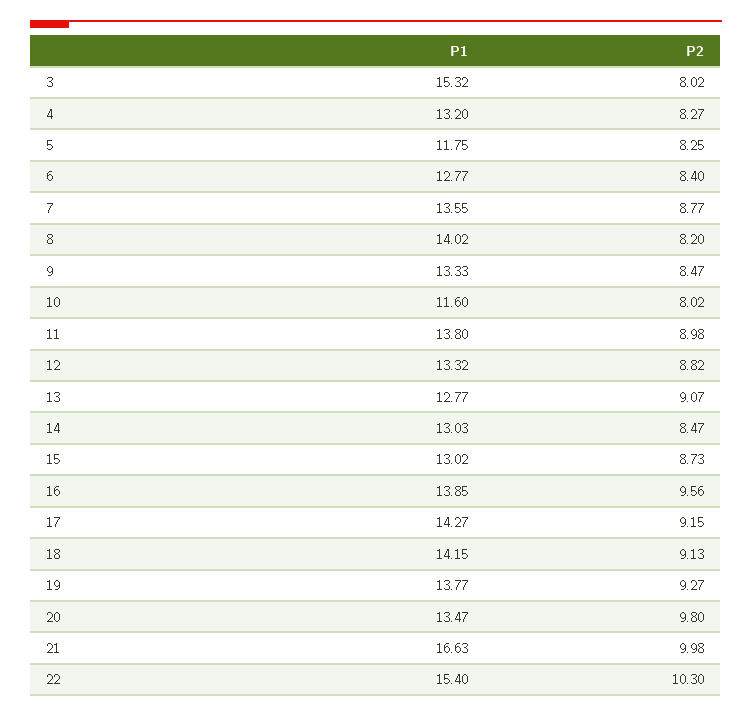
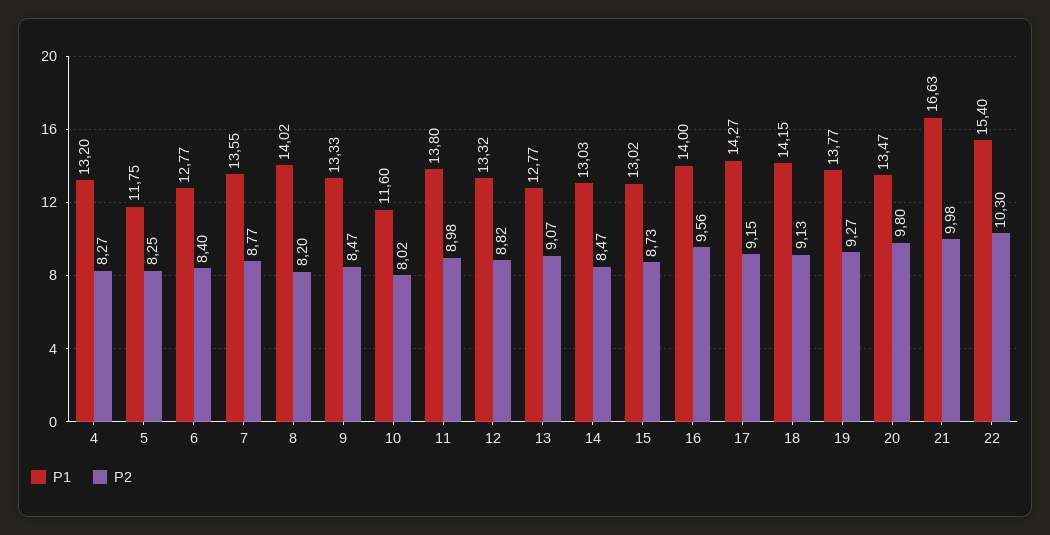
  {
    "P1": {
-     "3": 15.32,
      "4": 13.2,
      "5": 11.75,
      "6": 12.77,
      "7": 13.55,
      "8": 14.02,
      "9": 13.33,
      "10": 11.6,
      "11": 13.8,
      "12": 13.32,
      "13": 12.77,
      "14": 13.03,
      "15": 13.02,
-     "16": 13.85,
+     "16": 14,
      "17": 14.27,
      "18": 14.15,
      "19": 13.77,
      "20": 13.47,
      "21": 16.63,
      "22": 15.4
    },
    "P2": {
-     "3": 8.02,
      "4": 8.27,
      "5": 8.25,
      "6": 8.4,
      "7": 8.77,
      "8": 8.2,
      "9": 8.47,
      "10": 8.02,
      "11": 8.98,
      "12": 8.82,
      "13": 9.07,
      "14": 8.47,
      "15": 8.73,
      "16": 9.56,
      "17": 9.15,
      "18": 9.13,
      "19": 9.27,
      "20": 9.8,
      "21": 9.98,
      "22": 10.3
    }
  }

